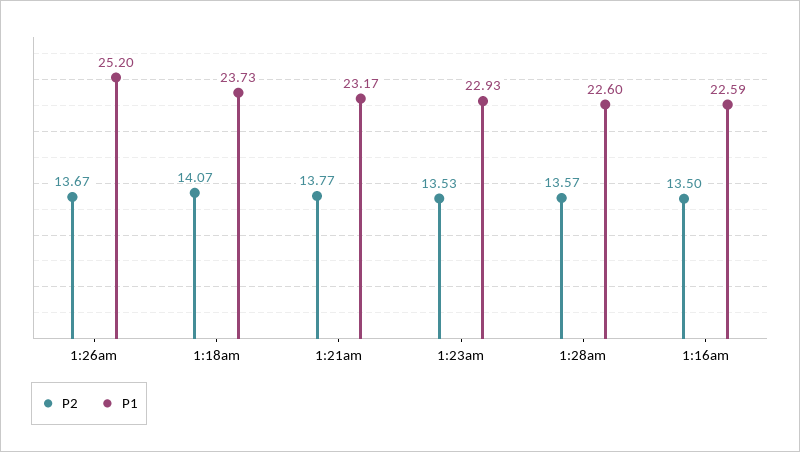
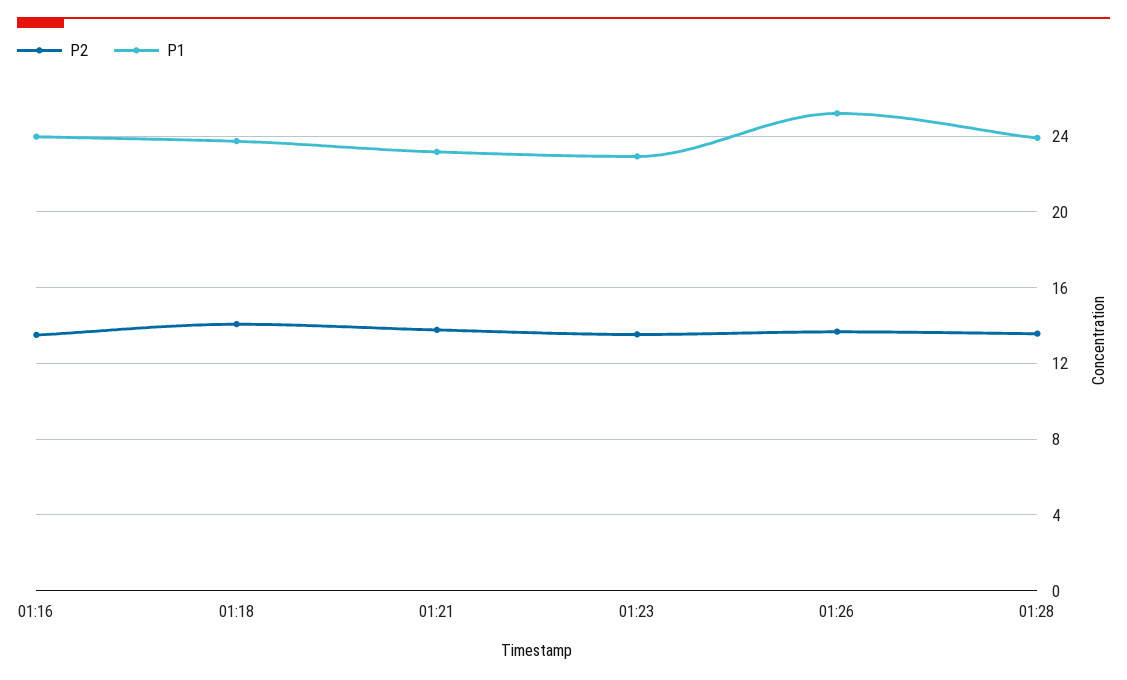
  {
    "P2": {
      "1:26am": 13.67,
      "1:18am": 14.07,
      "1:21am": 13.77,
      "1:23am": 13.53,
      "1:28am": 13.57,
      "1:16am": 13.5
    },
    "P1": {
      "1:26am": 25.2,
      "1:18am": 23.73,
      "1:21am": 23.17,
      "1:23am": 22.93,
-     "1:28am": 22.6,
+     "1:28am": 24,
-     "1:16am": 22.59
+     "1:16am": 24
    }
  }

